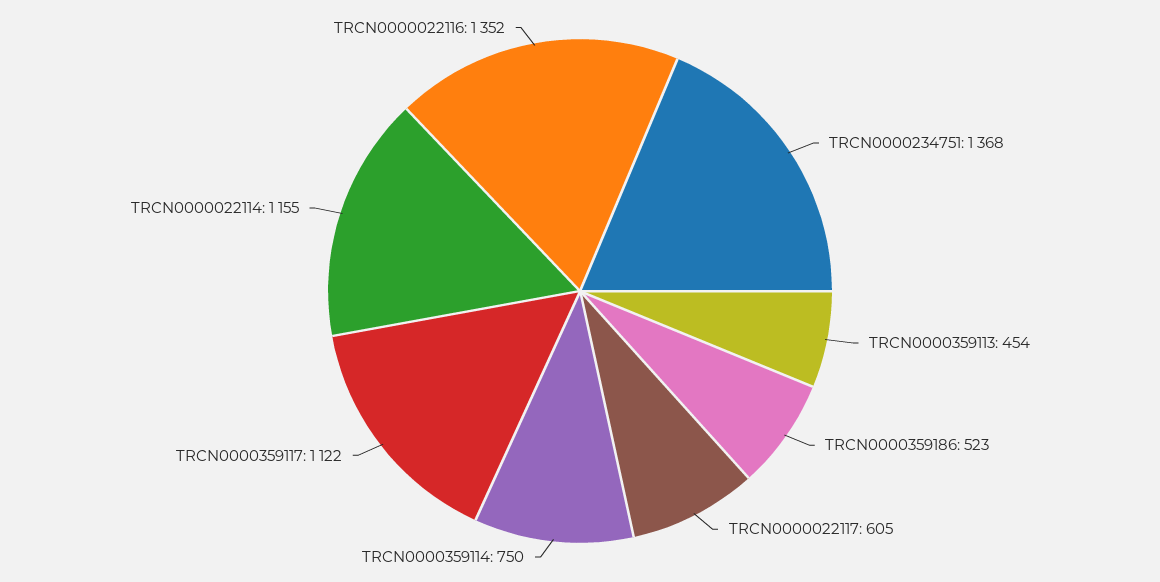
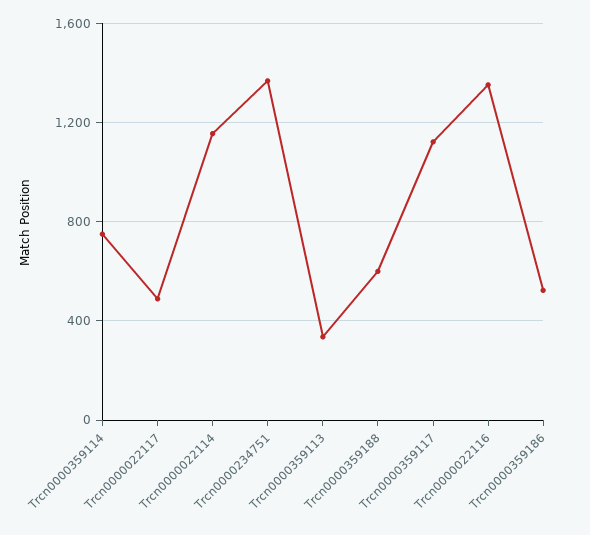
  {
    "TRCN0000234751": 1368,
-   "TRCN0000359113": 454,
+   "TRCN0000359113": 350,
    "TRCN0000359186": 523,
-   "TRCN0000022117": 605,
+   "TRCN0000022117": 500,
    "TRCN0000359114": 750,
    "TRCN0000359117": 1122,
    "TRCN0000022114": 1155,
-   "TRCN0000022116": 1352
+   "TRCN0000022116": 1352,
+   "Trcn0000359188": 600
  }

